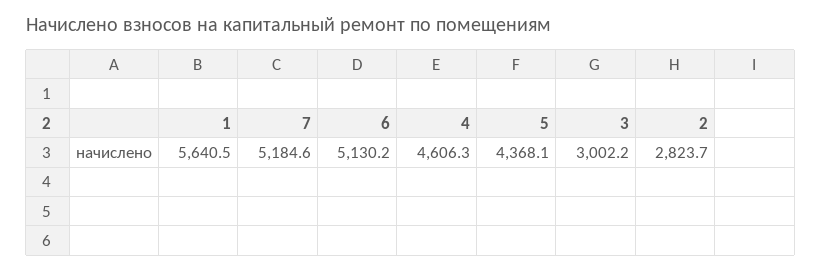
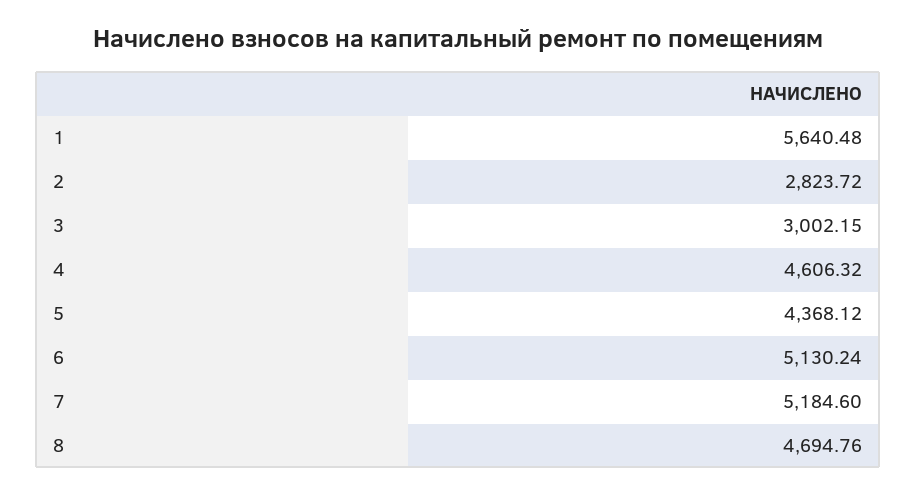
  {
    "1": 5640.48,
    "7": 5184.6,
    "6": 5130.24,
    "4": 4606.32,
    "5": 4368.12,
    "3": 3002.15,
-   "2": 2823.72
+   "2": 2823.72,
+   "8": 4694.76
  }

